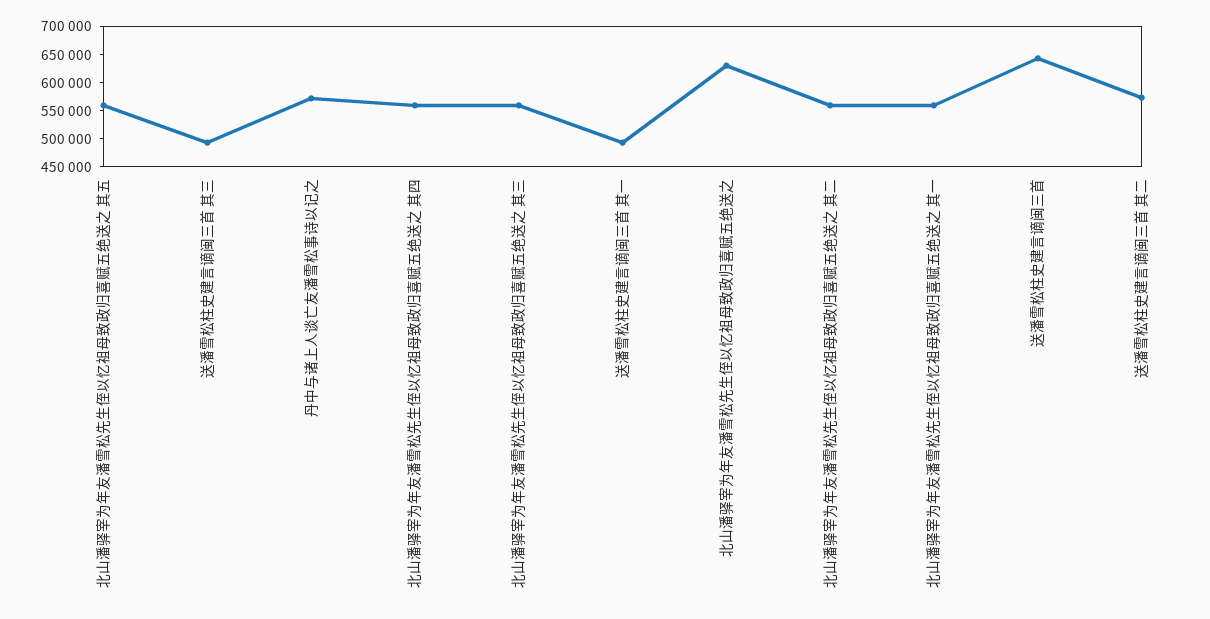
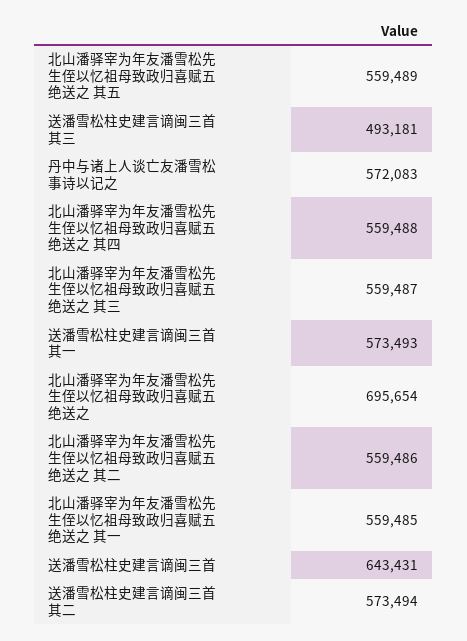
  {
    "北山潘驿宰为年友潘雪松先生侄以忆祖母致政归喜赋五绝送之 其五": 559489,
    "送潘雪松柱史建言谪闽三首 其三": 493181,
    "丹中与诸上人谈亡友潘雪松事诗以记之": 572083,
    "北山潘驿宰为年友潘雪松先生侄以忆祖母致政归喜赋五绝送之 其四": 559488,
    "北山潘驿宰为年友潘雪松先生侄以忆祖母致政归喜赋五绝送之 其三": 559487,
-   "送潘雪松柱史建言谪闽三首 其一": 500000,
+   "送潘雪松柱史建言谪闽三首 其一": 573493,
-   "北山潘驿宰为年友潘雪松先生侄以忆祖母致政归喜赋五绝送之": 625000,
+   "北山潘驿宰为年友潘雪松先生侄以忆祖母致政归喜赋五绝送之": 695654,
    "北山潘驿宰为年友潘雪松先生侄以忆祖母致政归喜赋五绝送之 其二": 559486,
    "北山潘驿宰为年友潘雪松先生侄以忆祖母致政归喜赋五绝送之 其一": 559485,
    "送潘雪松柱史建言谪闽三首": 643431,
    "送潘雪松柱史建言谪闽三首 其二": 573494
  }

